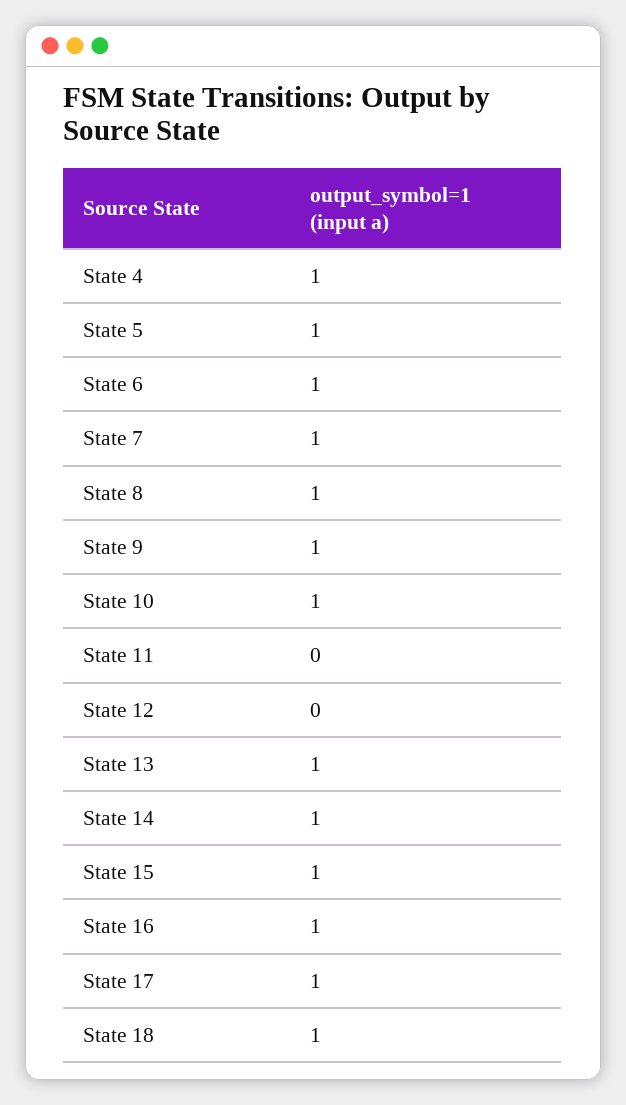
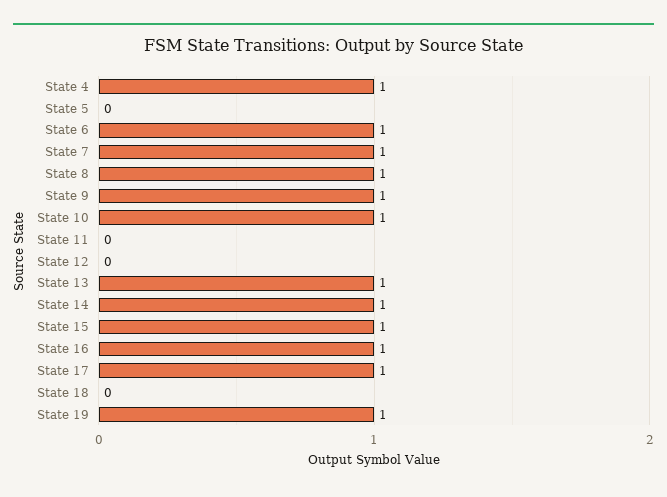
  {
    "State 4": 1,
-   "State 5": 1,
+   "State 5": 0,
    "State 6": 1,
    "State 7": 1,
    "State 8": 1,
    "State 9": 1,
    "State 10": 1,
    "State 11": 0,
    "State 12": 0,
    "State 13": 1,
    "State 14": 1,
    "State 15": 1,
    "State 16": 1,
    "State 17": 1,
-   "State 18": 1
+   "State 18": 0,
+   "State 19": 1
  }

